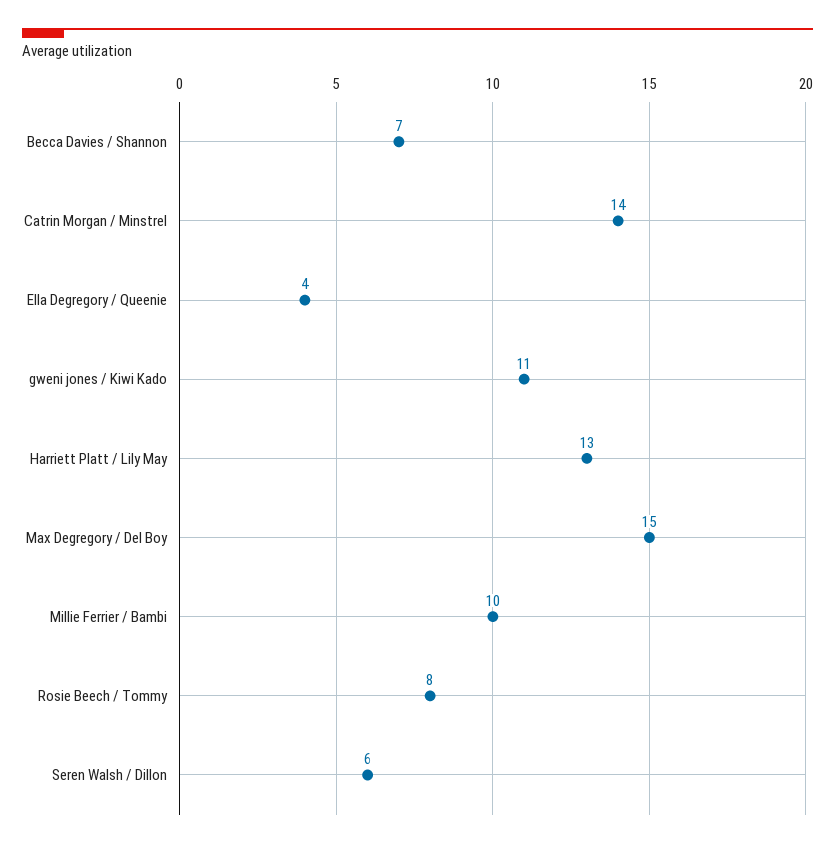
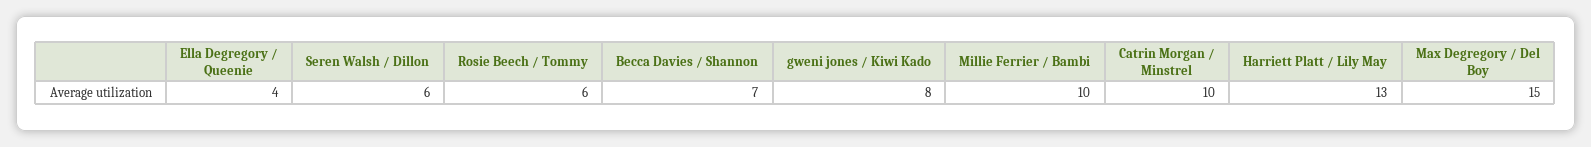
  {
    "Becca Davies / Shannon": 7,
-   "Catrin Morgan / Minstrel": 14,
+   "Catrin Morgan / Minstrel": 10,
    "Ella Degregory / Queenie": 4,
-   "gweni jones / Kiwi Kado": 11,
+   "gweni jones / Kiwi Kado": 8,
    "Harriett Platt / Lily May": 13,
    "Max Degregory / Del Boy": 15,
    "Millie Ferrier / Bambi": 10,
-   "Rosie Beech / Tommy": 8,
+   "Rosie Beech / Tommy": 6,
    "Seren Walsh / Dillon": 6
  }

